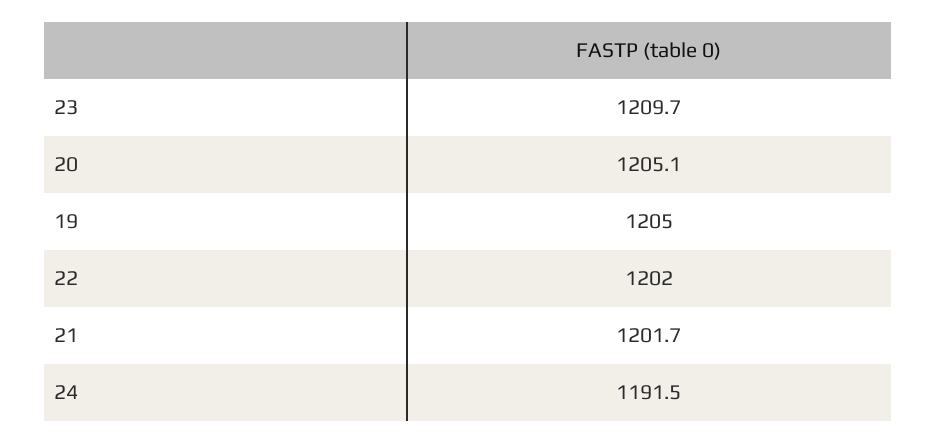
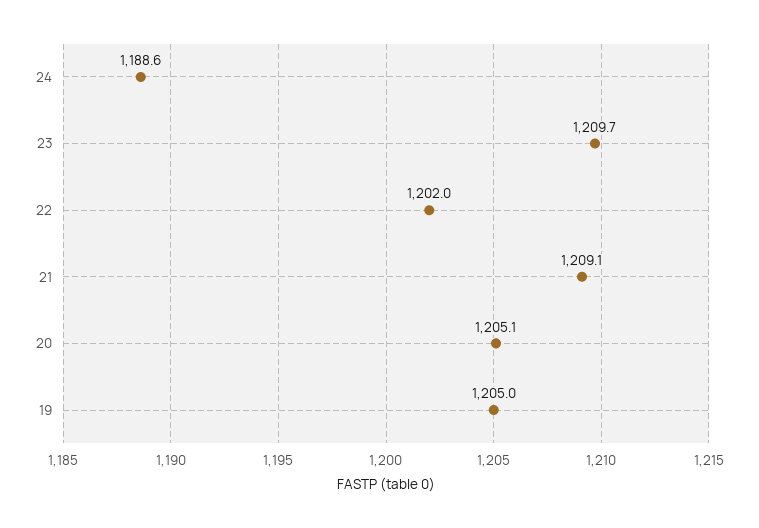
  {
    "23": 1209.7,
    "20": 1205.1,
    "19": 1205,
    "22": 1202,
-   "21": 1201.7,
+   "21": 1209.1,
-   "24": 1191.5
+   "24": 1188.6
  }

